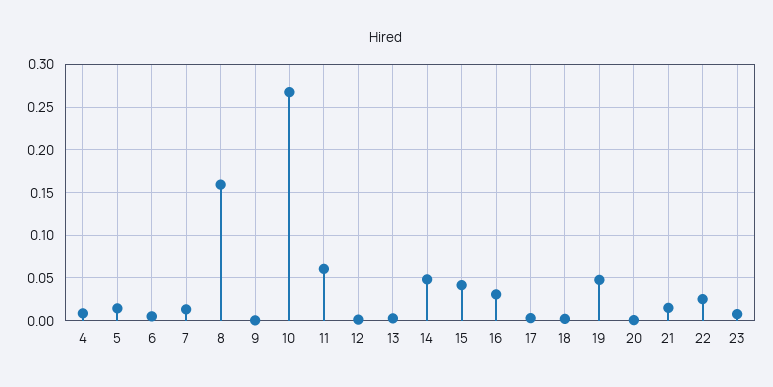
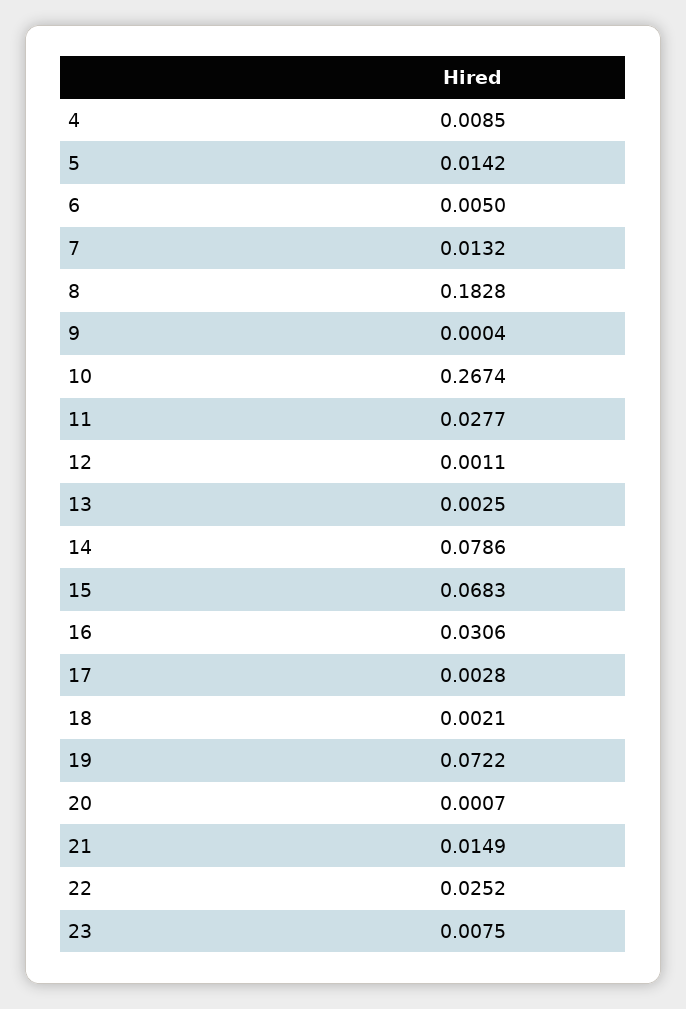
  {
    "4": 0.0085,
    "5": 0.0142,
    "6": 0.005,
    "7": 0.0132,
-   "8": 0.16,
+   "8": 0.1828,
    "9": 0.0004,
    "10": 0.2674,
-   "11": 0.06,
+   "11": 0.0277,
    "12": 0.0011,
    "13": 0.0025,
-   "14": 0.05,
+   "14": 0.0786,
-   "15": 0.04,
+   "15": 0.0683,
    "16": 0.0306,
    "17": 0.0028,
    "18": 0.0021,
-   "19": 0.05,
+   "19": 0.0722,
    "20": 0.0007,
    "21": 0.0149,
    "22": 0.0252,
    "23": 0.0075
  }

